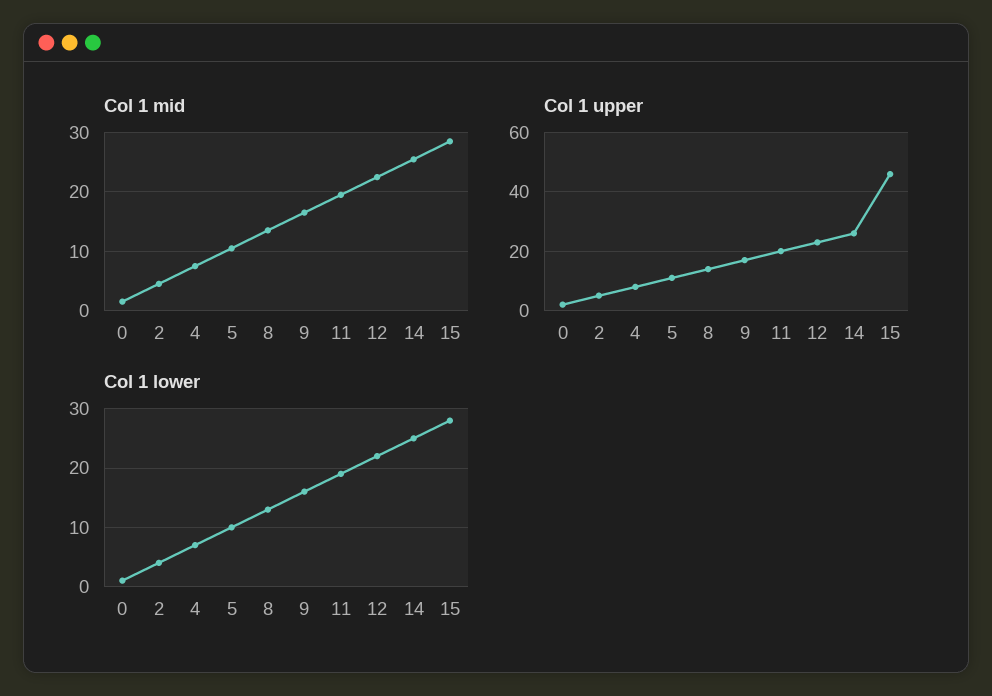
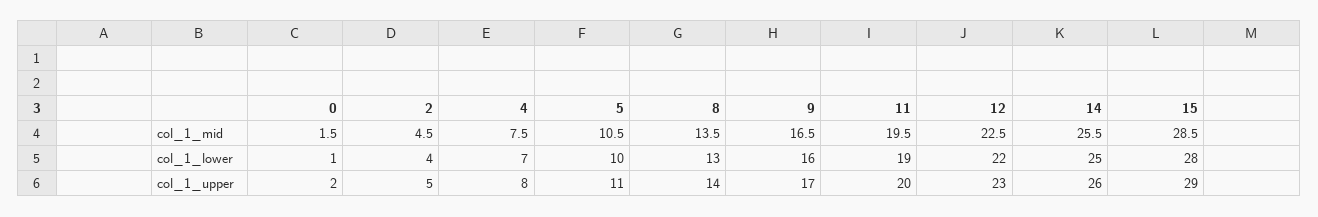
  {
    "Col 1 mid": {
      "0": 1.5,
      "2": 4.5,
      "4": 7.5,
      "5": 10.5,
      "8": 13.5,
      "9": 16.5,
      "11": 19.5,
      "12": 22.5,
      "14": 25.5,
      "15": 28.5
    },
    "Col 1 upper": {
      "0": 2,
      "2": 5,
      "4": 8,
      "5": 11,
      "8": 14,
      "9": 17,
      "11": 20,
      "12": 23,
      "14": 26,
-     "15": 45
+     "15": 29
    },
    "Col 1 lower": {
      "0": 1,
      "2": 4,
      "4": 7,
      "5": 10,
      "8": 13,
      "9": 16,
      "11": 19,
      "12": 22,
      "14": 25,
      "15": 28
    }
  }

